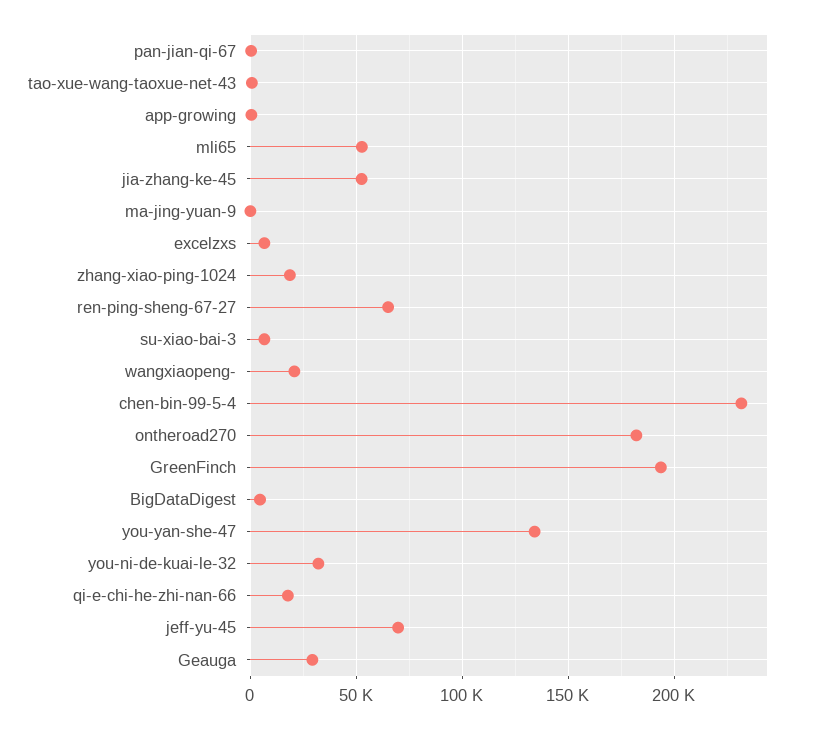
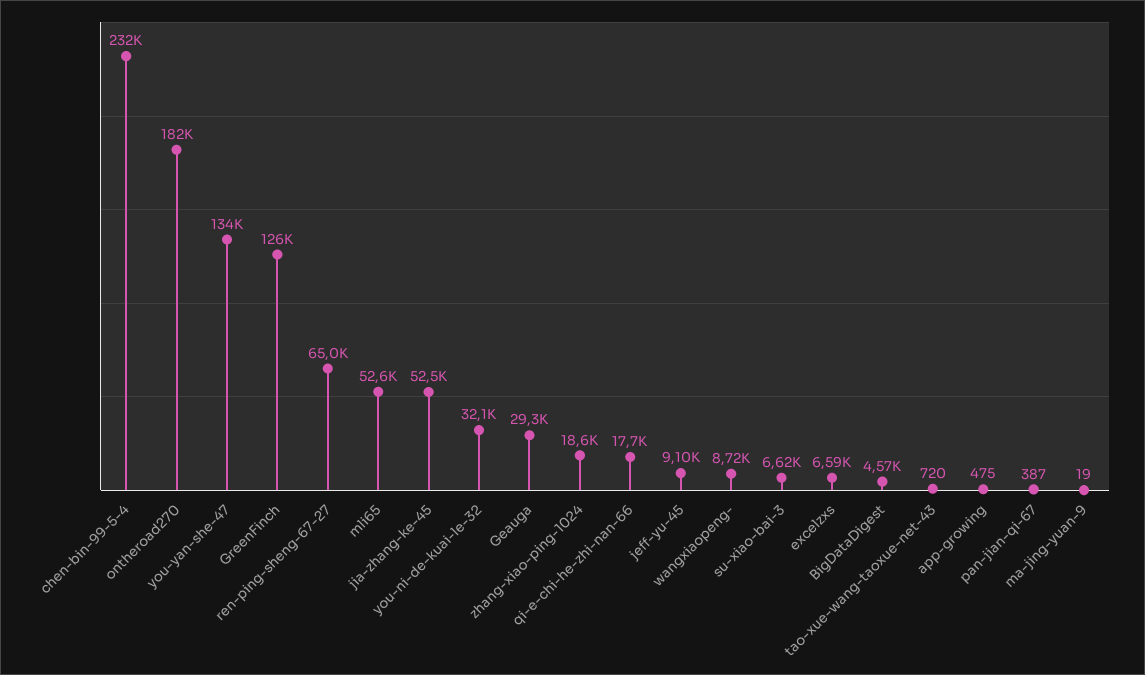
  {
    "pan-jian-qi-67": 387,
    "tao-xue-wang-taoxue-net-43": 720,
    "app-growing": 475,
    "mli65": 52600,
    "jia-zhang-ke-45": 52500,
    "ma-jing-yuan-9": 19,
    "excelzxs": 6590,
    "zhang-xiao-ping-1024": 18600,
    "ren-ping-sheng-67-27": 65000,
    "su-xiao-bai-3": 6620,
-   "wangxiaopeng-": 20000,
+   "wangxiaopeng-": 8720,
    "chen-bin-99-5-4": 232000,
    "ontheroad270": 182000,
-   "GreenFinch": 195000,
+   "GreenFinch": 126000,
    "BigDataDigest": 4570,
    "you-yan-she-47": 134000,
    "you-ni-de-kuai-le-32": 32100,
    "qi-e-chi-he-zhi-nan-66": 17700,
-   "jeff-yu-45": 70000,
+   "jeff-yu-45": 9100,
    "Geauga": 29300
  }

